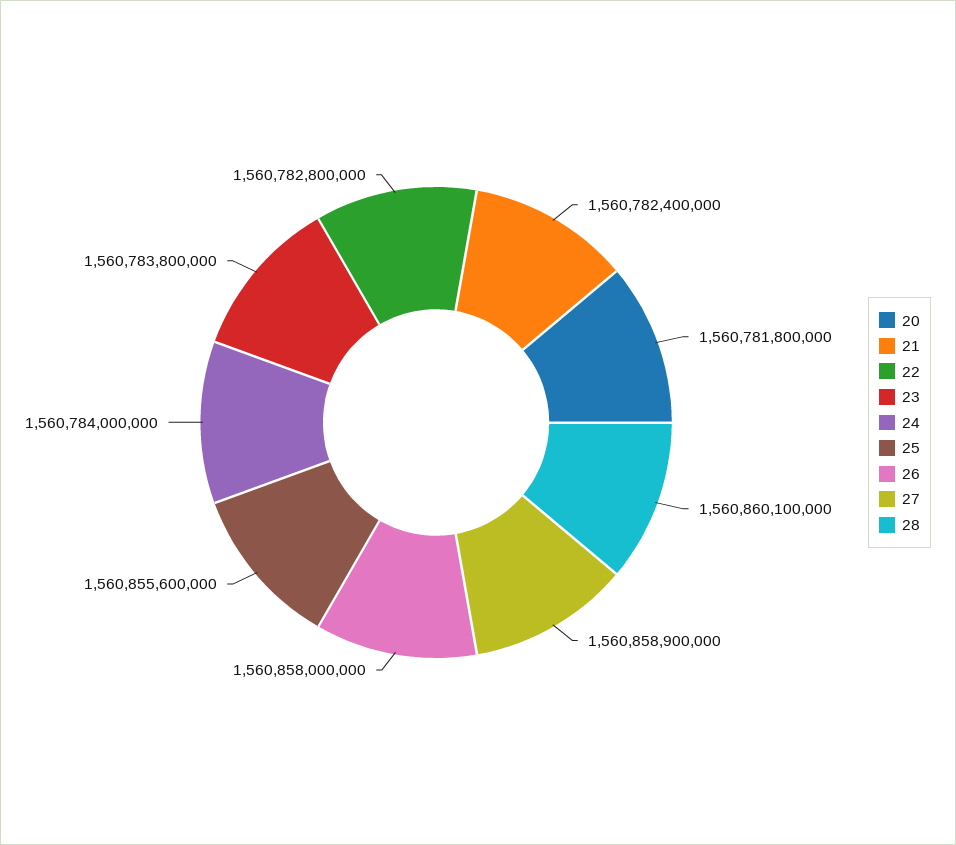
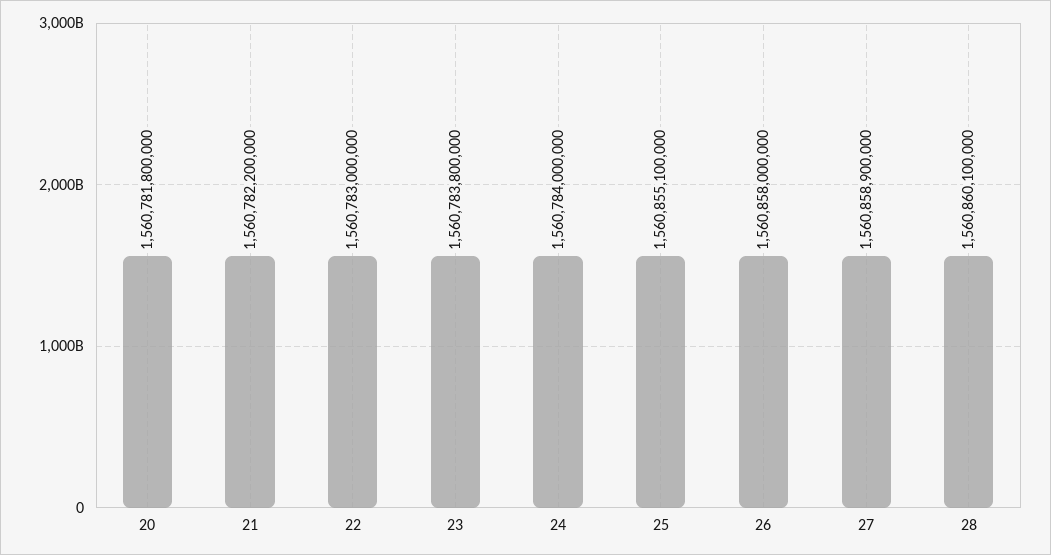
  {
    "20": 1560781800000,
-   "21": 1560782400000,
+   "21": 1560782200000,
-   "22": 1560782800000,
+   "22": 1560783000000,
    "23": 1560783800000,
    "24": 1560784000000,
-   "25": 1560855600000,
+   "25": 1560855100000,
    "26": 1560858000000,
    "27": 1560858900000,
    "28": 1560860100000
  }

